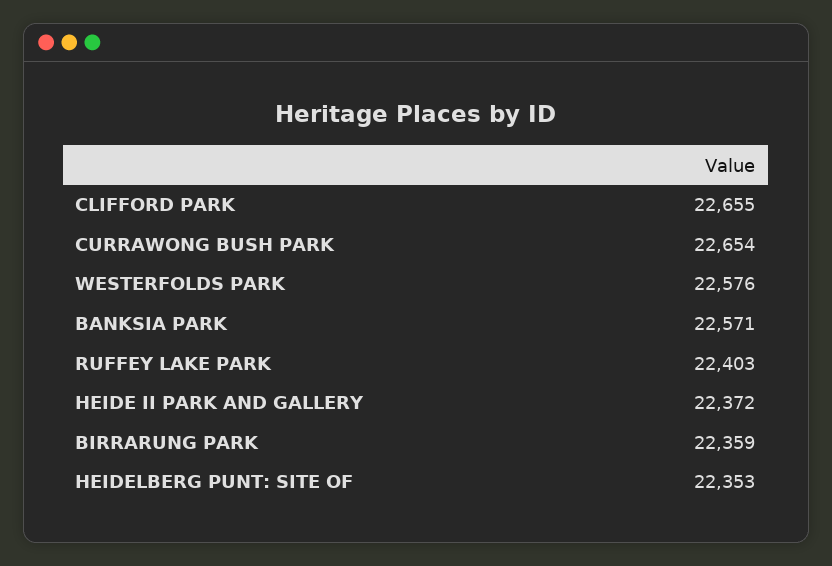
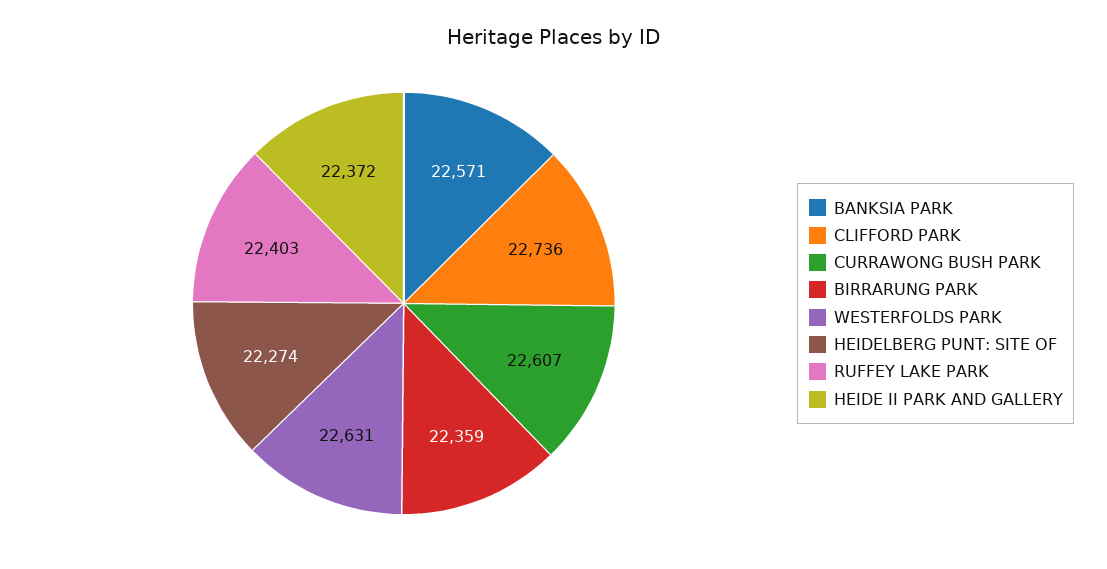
  {
-   "CLIFFORD PARK": 22655,
+   "CLIFFORD PARK": 22736,
-   "CURRAWONG BUSH PARK": 22654,
+   "CURRAWONG BUSH PARK": 22607,
-   "WESTERFOLDS PARK": 22576,
+   "WESTERFOLDS PARK": 22631,
    "BANKSIA PARK": 22571,
    "RUFFEY LAKE PARK": 22403,
    "HEIDE II PARK AND GALLERY": 22372,
    "BIRRARUNG PARK": 22359,
-   "HEIDELBERG PUNT: SITE OF": 22353
+   "HEIDELBERG PUNT: SITE OF": 22274
  }

